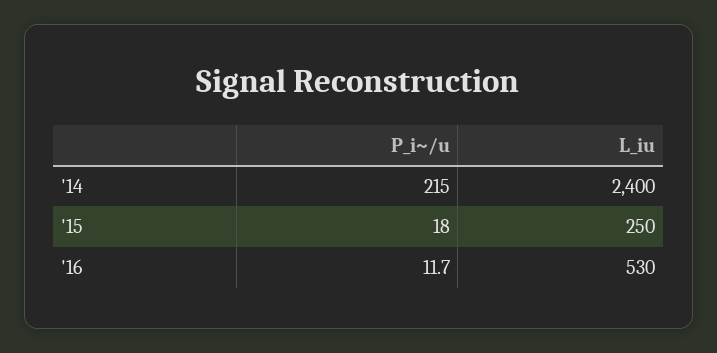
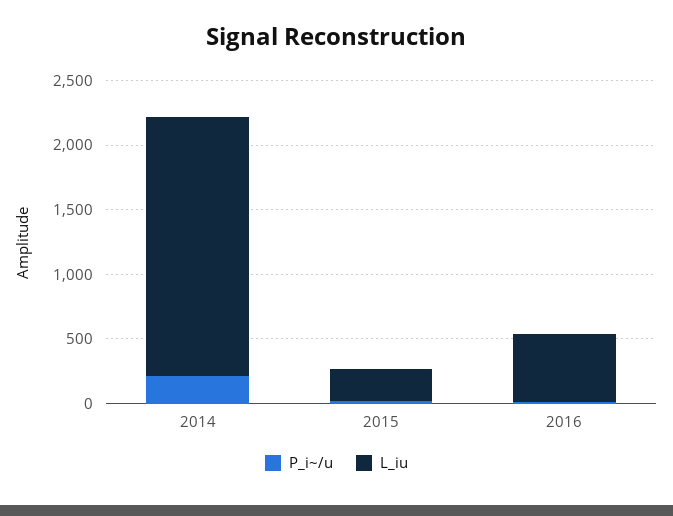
  {
    "P_i~/u": {
      "'14": 215,
      "'15": 18,
      "'16": 11.7
    },
    "L_iu": {
-     "'14": 2400,
+     "'14": 2000,
      "'15": 250,
      "'16": 530
    }
  }

